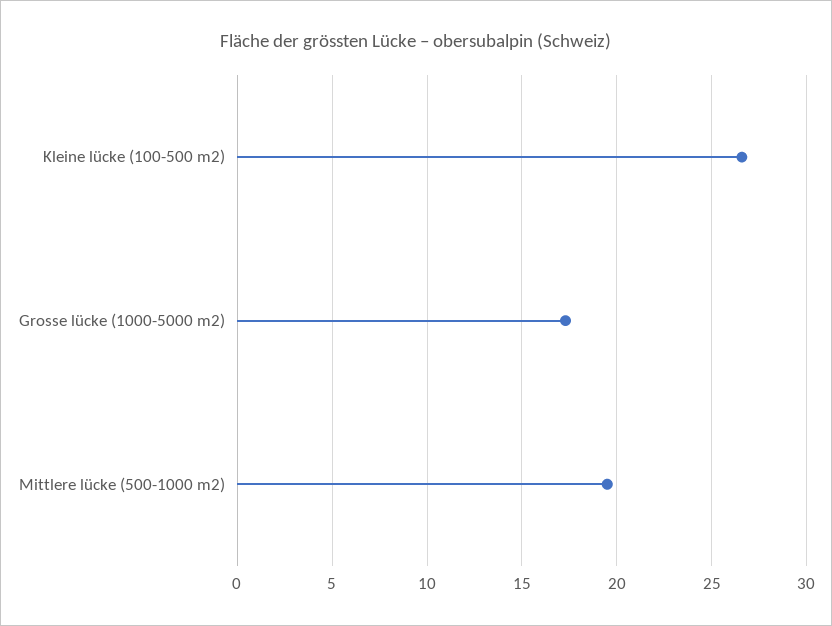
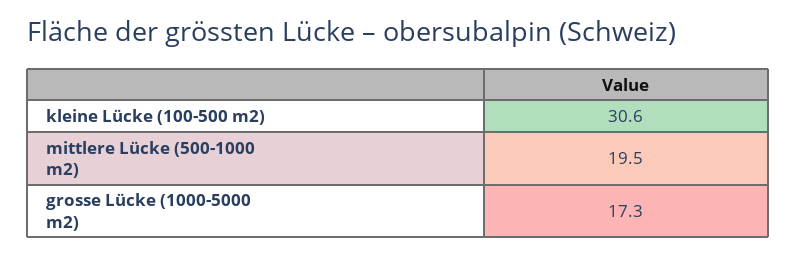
  {
-   "Kleine lücke (100-500 m2)": 26.5,
+   "Kleine lücke (100-500 m2)": 30.6,
    "Grosse lücke (1000-5000 m2)": 17.3,
    "Mittlere lücke (500-1000 m2)": 19.5
  }

